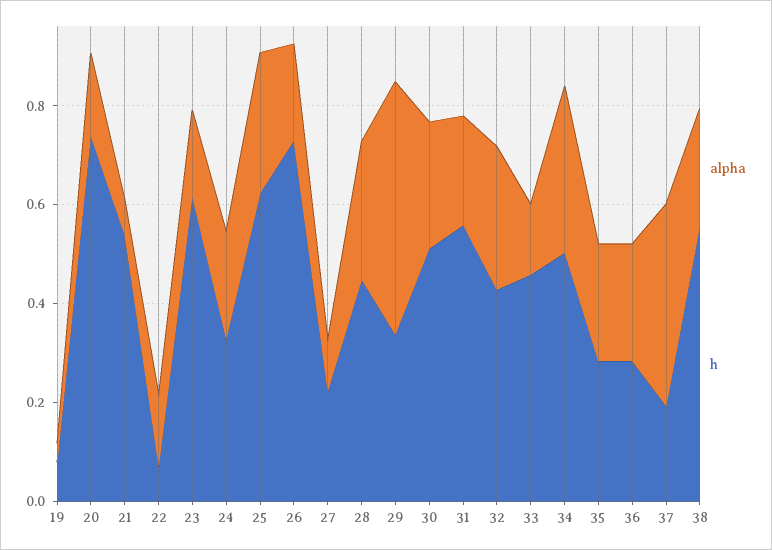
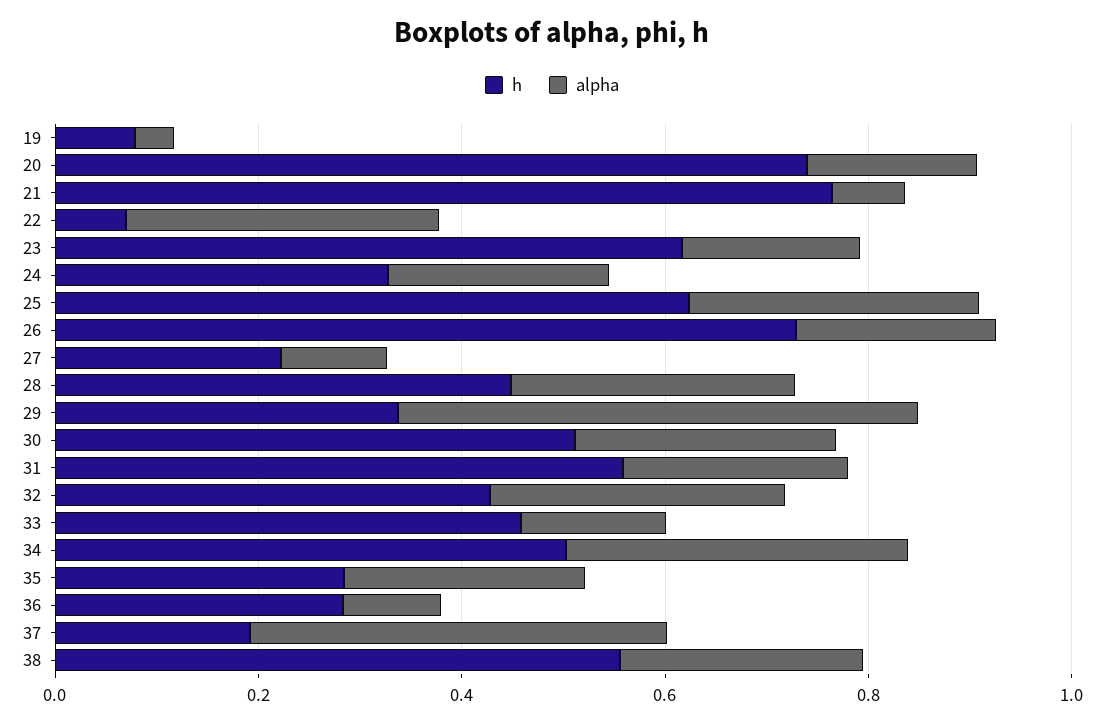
  {
    "alpha": {
      "19": 0.05,
      "20": 0.15,
      "21": 0.05,
-     "22": 0.15,
+     "22": 0.3,
      "23": 0.2,
      "24": 0.2,
      "25": 0.3,
      "26": 0.2,
      "27": 0.1,
      "28": 0.3,
      "29": 0.5,
      "30": 0.25,
      "31": 0.2,
      "32": 0.3,
      "33": 0.15,
      "34": 0.35,
      "35": 0.25,
-     "36": 0.25,
+     "36": 0.1,
      "37": 0.4,
      "38": 0.25
    },
    "h": {
      "19": 0.1,
      "20": 0.75,
-     "21": 0.55,
+     "21": 0.75,
      "22": 0.05,
      "23": 0.6,
      "24": 0.35,
      "25": 0.6,
      "26": 0.75,
      "27": 0.2,
      "28": 0.45,
      "29": 0.35,
      "30": 0.5,
      "31": 0.55,
      "32": 0.45,
      "33": 0.45,
      "34": 0.5,
      "35": 0.3,
      "36": 0.3,
      "37": 0.2,
      "38": 0.55
    }
  }

